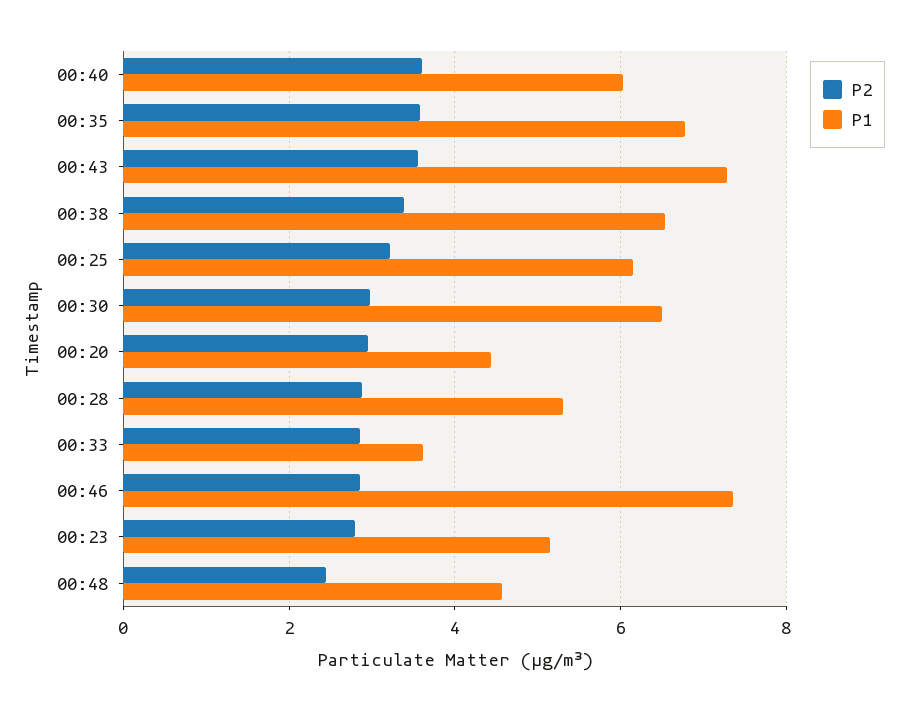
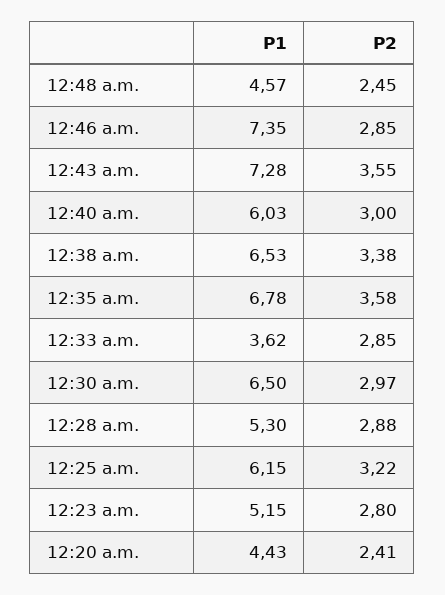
  {
    "P2": {
-     "00:40": 3.6,
+     "00:40": 3,
      "00:35": 3.58,
      "00:43": 3.55,
      "00:38": 3.38,
      "00:25": 3.22,
      "00:30": 2.97,
-     "00:20": 3,
+     "00:20": 2.41,
      "00:28": 2.88,
      "00:33": 2.85,
      "00:46": 2.85,
      "00:23": 2.8,
      "00:48": 2.45
    },
    "P1": {
      "00:40": 6.03,
      "00:35": 6.78,
      "00:43": 7.28,
      "00:38": 6.53,
      "00:25": 6.15,
      "00:30": 6.5,
      "00:20": 4.43,
      "00:28": 5.3,
      "00:33": 3.62,
      "00:46": 7.35,
      "00:23": 5.15,
      "00:48": 4.57
    }
  }

